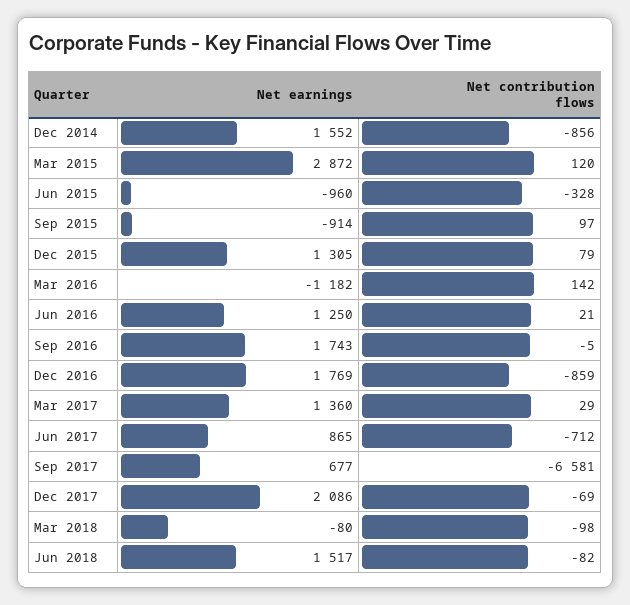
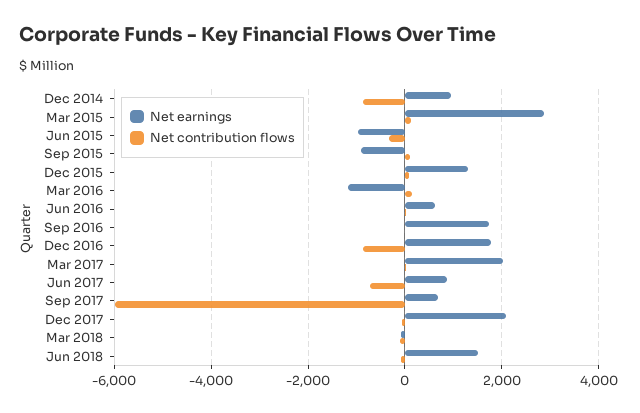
  {
    "Net earnings": {
-     "Dec 2014": 1552,
+     "Dec 2014": 1000,
      "Mar 2015": 2872,
      "Jun 2015": -960,
      "Sep 2015": -914,
      "Dec 2015": 1305,
      "Mar 2016": -1182,
-     "Jun 2016": 1250,
+     "Jun 2016": 600,
      "Sep 2016": 1743,
      "Dec 2016": 1769,
-     "Mar 2017": 1360,
+     "Mar 2017": 2000,
      "Jun 2017": 865,
      "Sep 2017": 677,
      "Dec 2017": 2086,
      "Mar 2018": -80,
      "Jun 2018": 1517
    },
    "Net contribution flows": {
      "Dec 2014": -856,
      "Mar 2015": 120,
      "Jun 2015": -328,
      "Sep 2015": 97,
      "Dec 2015": 79,
      "Mar 2016": 142,
      "Jun 2016": 21,
      "Sep 2016": -5,
      "Dec 2016": -859,
      "Mar 2017": 29,
      "Jun 2017": -712,
-     "Sep 2017": -6581,
+     "Sep 2017": -6000,
      "Dec 2017": -69,
      "Mar 2018": -98,
      "Jun 2018": -82
    }
  }

